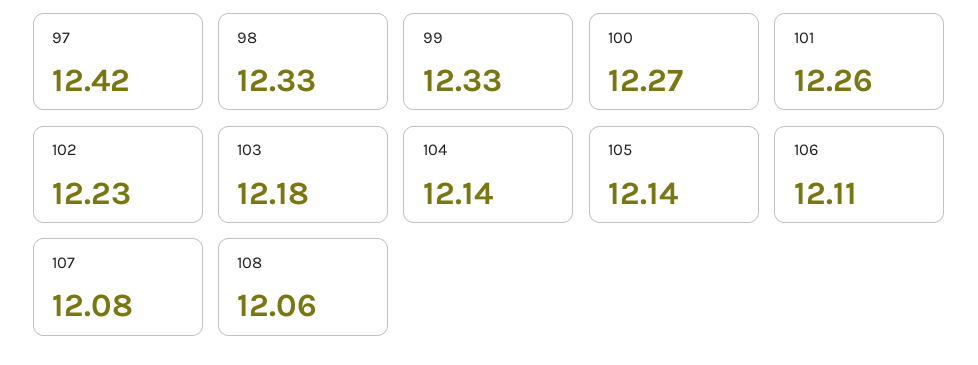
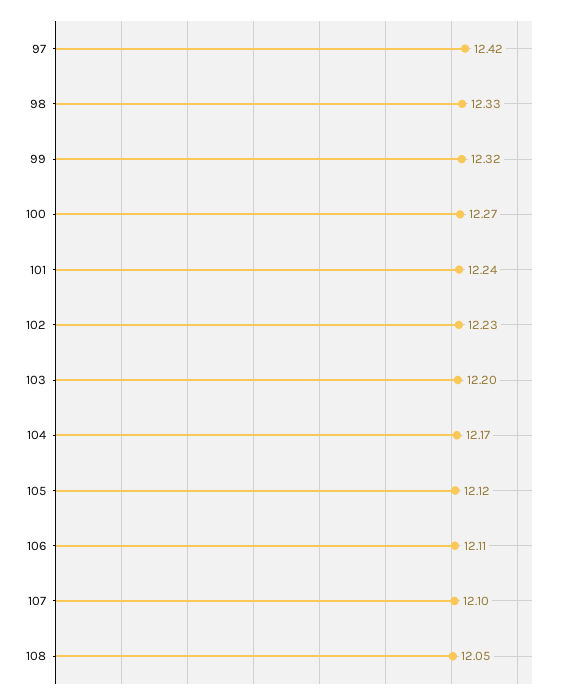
  {
    "97": 12.42,
    "98": 12.33,
-   "99": 12.33,
+   "99": 12.32,
    "100": 12.27,
-   "101": 12.26,
+   "101": 12.24,
    "102": 12.23,
-   "103": 12.18,
+   "103": 12.2,
-   "104": 12.14,
+   "104": 12.17,
-   "105": 12.14,
+   "105": 12.12,
    "106": 12.11,
-   "107": 12.08,
+   "107": 12.1,
-   "108": 12.06
+   "108": 12.05
  }

